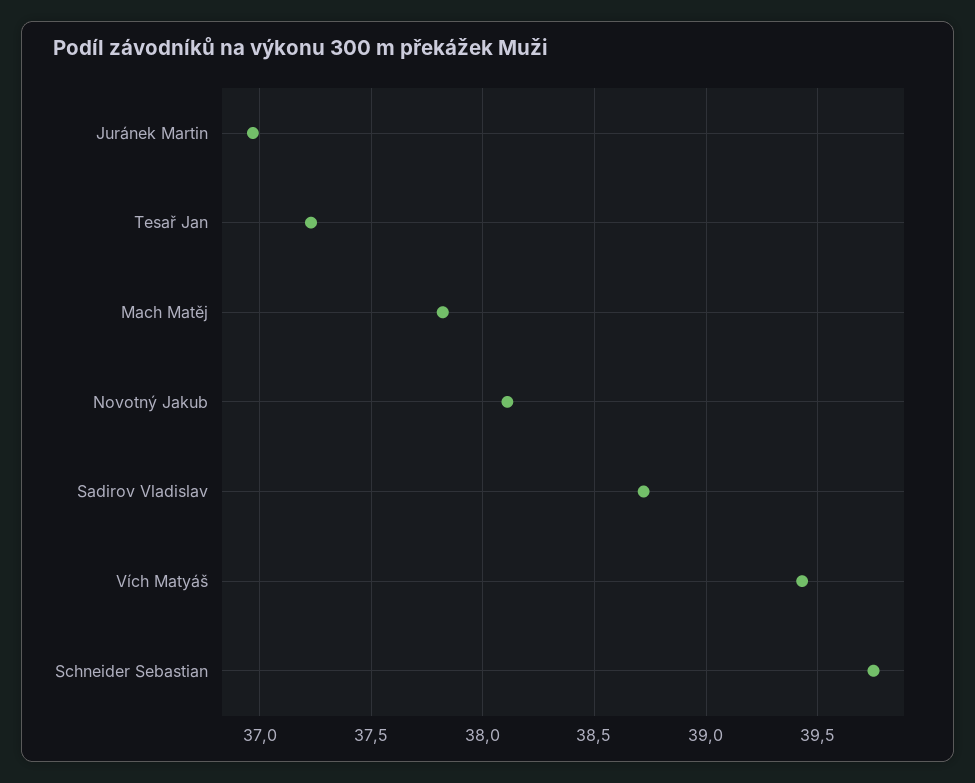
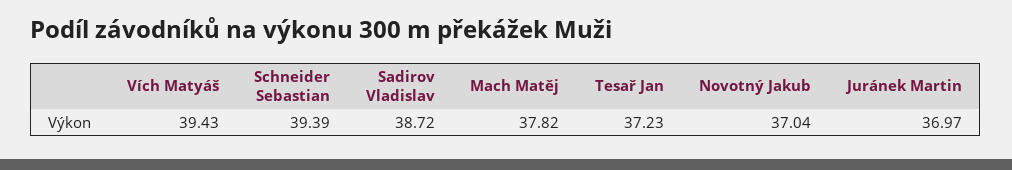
  {
    "Juránek Martin": 36.97,
    "Tesař Jan": 37.23,
    "Mach Matěj": 37.82,
-   "Novotný Jakub": 38.1,
+   "Novotný Jakub": 37.04,
    "Sadirov Vladislav": 38.72,
    "Vích Matyáš": 39.43,
-   "Schneider Sebastian": 39.75
+   "Schneider Sebastian": 39.39
  }

